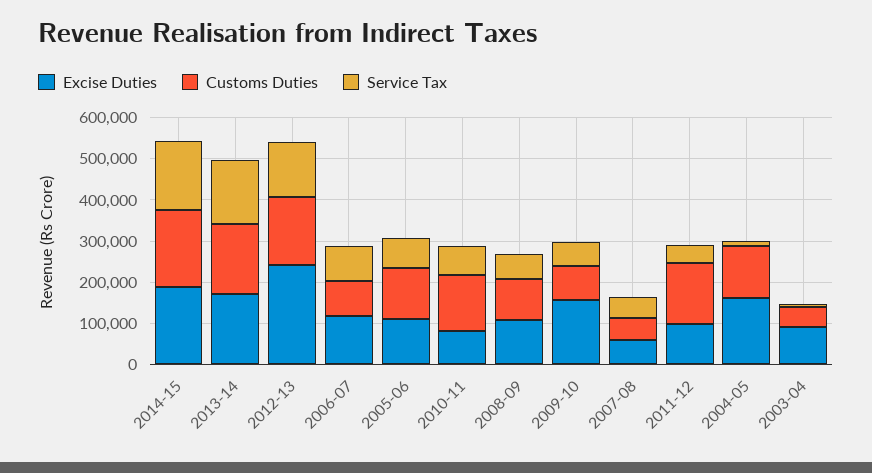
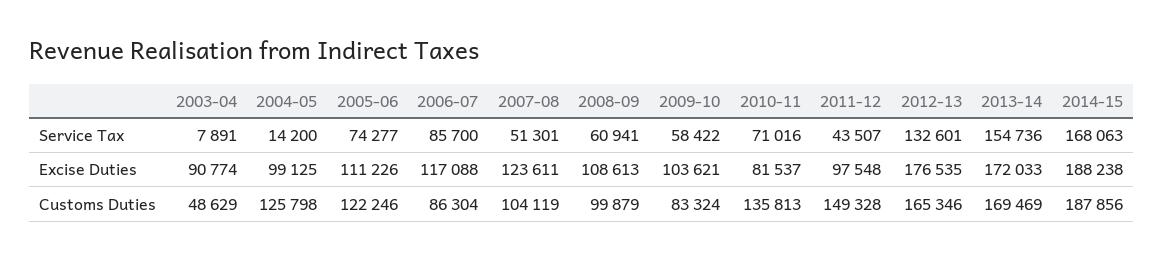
  {
    "Excise Duties": {
      "2014-15": 188238,
      "2013-14": 172033,
-     "2012-13": 240000,
+     "2012-13": 176535,
      "2006-07": 117088,
      "2005-06": 111226,
      "2010-11": 81537,
      "2008-09": 108613,
-     "2009-10": 160000,
+     "2009-10": 103621,
-     "2007-08": 60000,
+     "2007-08": 123611,
      "2011-12": 97548,
-     "2004-05": 160000,
+     "2004-05": 99125,
      "2003-04": 90774
    },
    "Customs Duties": {
      "2014-15": 187856,
      "2013-14": 169469,
      "2012-13": 165346,
      "2006-07": 86304,
      "2005-06": 122246,
      "2010-11": 135813,
      "2008-09": 99879,
      "2009-10": 83324,
-     "2007-08": 60000,
+     "2007-08": 104119,
      "2011-12": 149328,
      "2004-05": 125798,
      "2003-04": 48629
    },
    "Service Tax": {
      "2014-15": 168063,
      "2013-14": 154736,
      "2012-13": 132601,
      "2006-07": 85700,
      "2005-06": 74277,
      "2010-11": 71016,
      "2008-09": 60941,
      "2009-10": 58422,
      "2007-08": 51301,
      "2011-12": 43507,
      "2004-05": 14200,
      "2003-04": 7891
    }
  }

